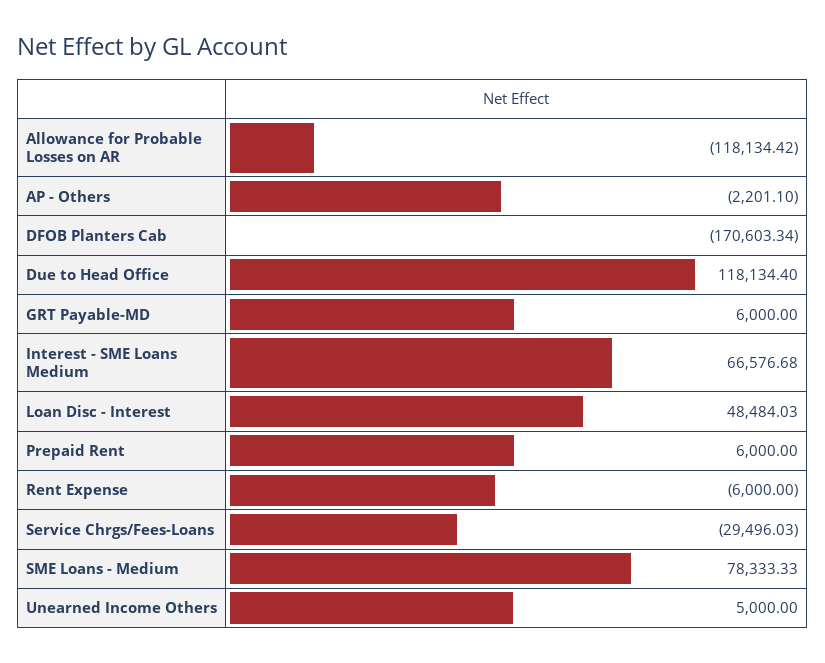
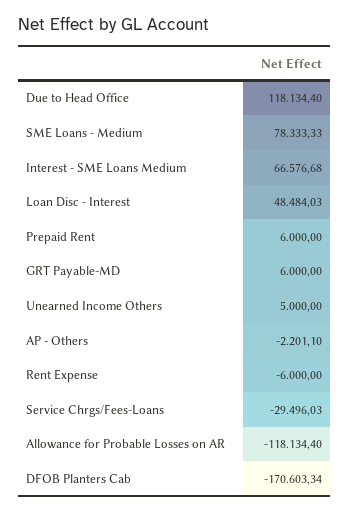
  {
-   "Allowance for Probable Losses on AR": -118134.42,
+   "Allowance for Probable Losses on AR": -118134.4,
    "AP - Others": -2201.1,
    "DFOB Planters Cab": -170603.34,
    "Due to Head Office": 118134.4,
    "GRT Payable-MD": 6000,
    "Interest - SME Loans Medium": 66576.68,
    "Loan Disc - Interest": 48484.03,
    "Prepaid Rent": 6000,
    "Rent Expense": -6000,
    "Service Chrgs/Fees-Loans": -29496.03,
    "SME Loans - Medium": 78333.33,
    "Unearned Income Others": 5000
  }

